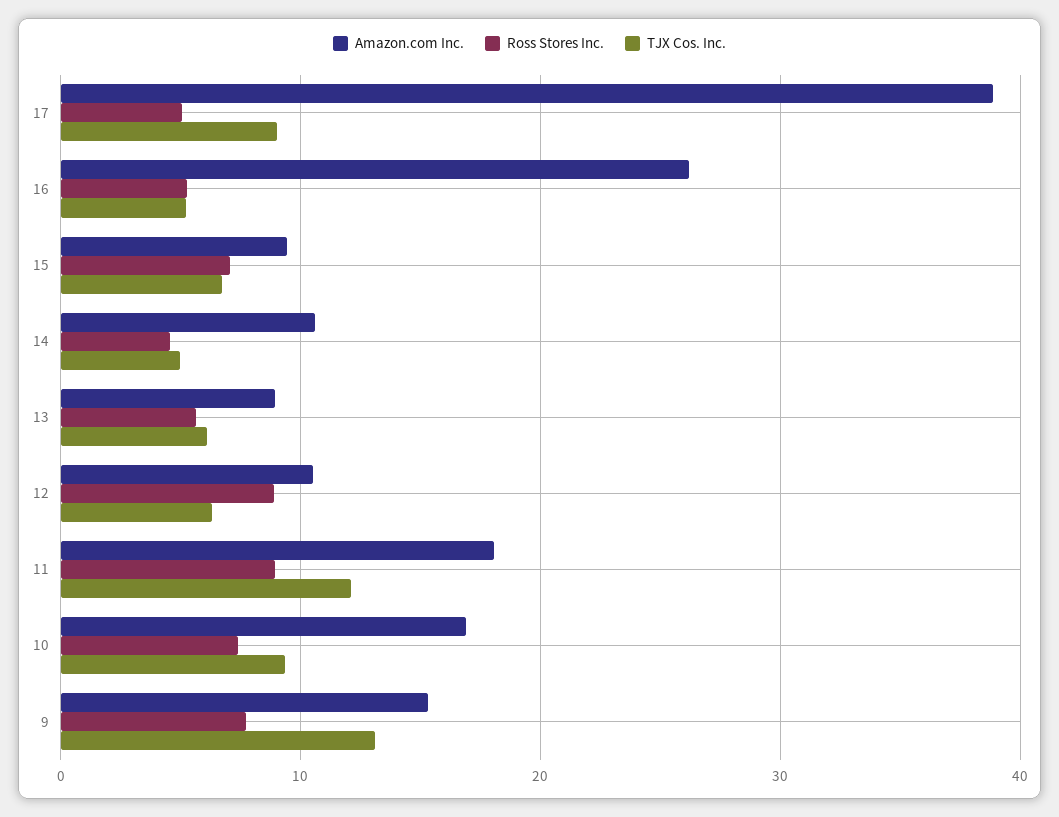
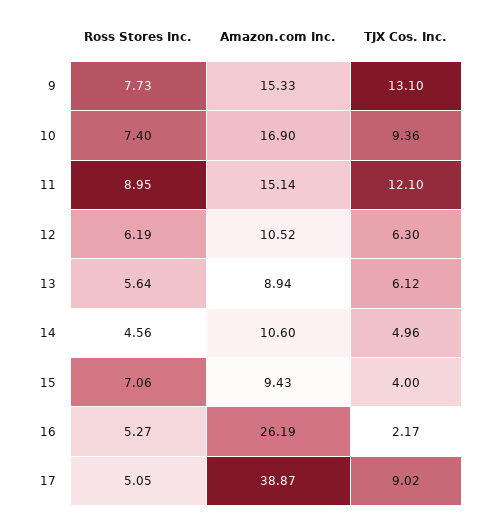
  {
    "Amazon.com Inc.": {
      "17": 38.87,
      "16": 26.19,
      "15": 9.43,
      "14": 10.6,
      "13": 8.94,
      "12": 10.52,
-     "11": 18,
+     "11": 15.14,
      "10": 16.9,
      "9": 15.33
    },
    "Ross Stores Inc.": {
      "17": 5.05,
      "16": 5.27,
      "15": 7.06,
      "14": 4.56,
      "13": 5.64,
-     "12": 9,
+     "12": 6.19,
      "11": 8.95,
      "10": 7.4,
      "9": 7.73
    },
    "TJX Cos. Inc.": {
      "17": 9.02,
-     "16": 5,
+     "16": 2.17,
-     "15": 7,
+     "15": 4,
      "14": 4.96,
      "13": 6.12,
      "12": 6.3,
      "11": 12.1,
      "10": 9.36,
      "9": 13.1
    }
  }

